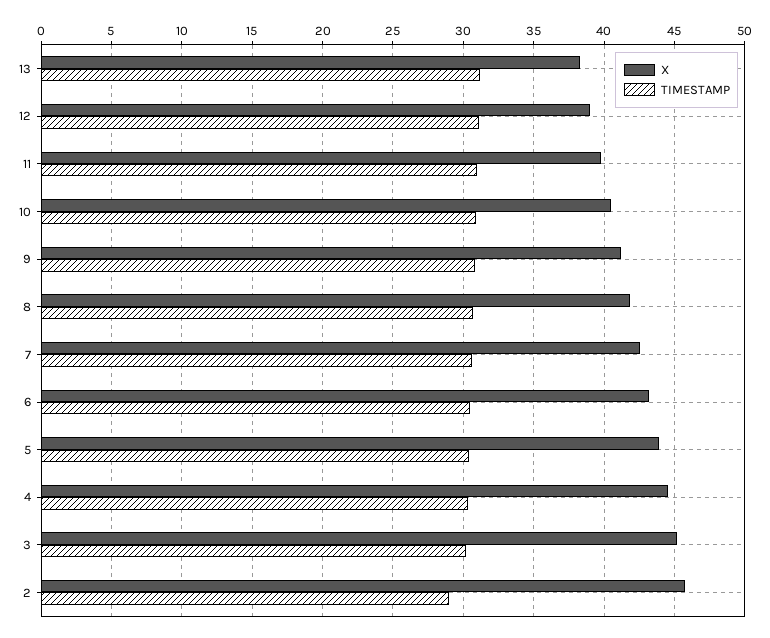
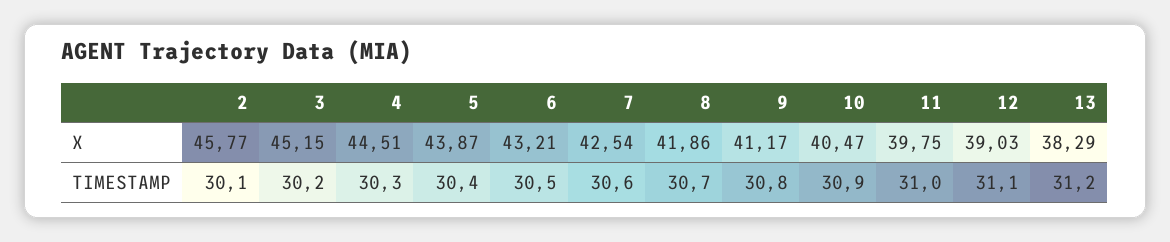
  {
    "X": {
      "13": 38.29,
      "12": 39.03,
      "11": 39.75,
      "10": 40.47,
      "9": 41.17,
      "8": 41.86,
      "7": 42.54,
      "6": 43.21,
      "5": 43.87,
      "4": 44.51,
      "3": 45.15,
      "2": 45.77
    },
    "TIMESTAMP": {
      "13": 31.2,
      "12": 31.1,
      "11": 31,
      "10": 30.9,
      "9": 30.8,
      "8": 30.7,
      "7": 30.6,
      "6": 30.5,
      "5": 30.4,
      "4": 30.3,
      "3": 30.2,
-     "2": 29
+     "2": 30.1
    }
  }

